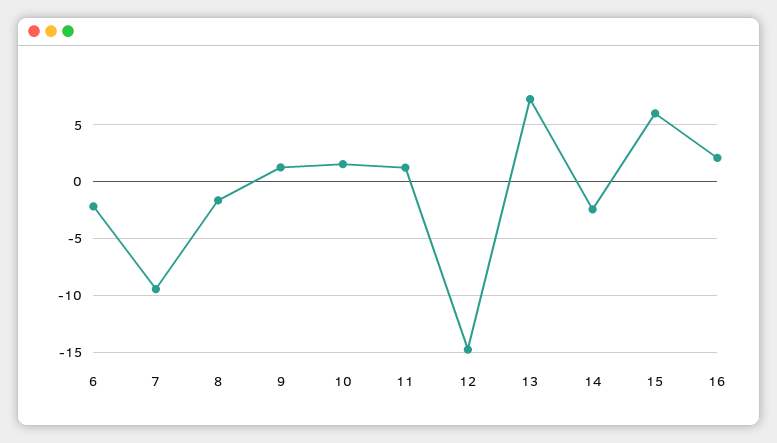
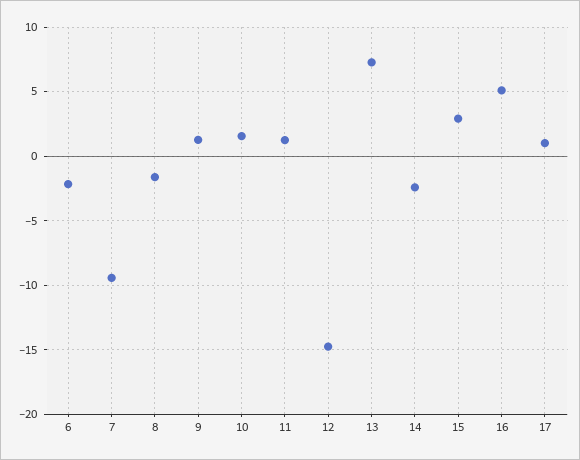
  {
    "6": -2,
    "7": -9.5,
    "8": -1.5,
    "9": 1.5,
    "10": 1.5,
    "11": 1,
    "12": -15,
    "13": 7.5,
    "14": -2.5,
-   "15": 6,
+   "15": 3,
-   "16": 2
+   "16": 5,
+   "17": 1
  }

